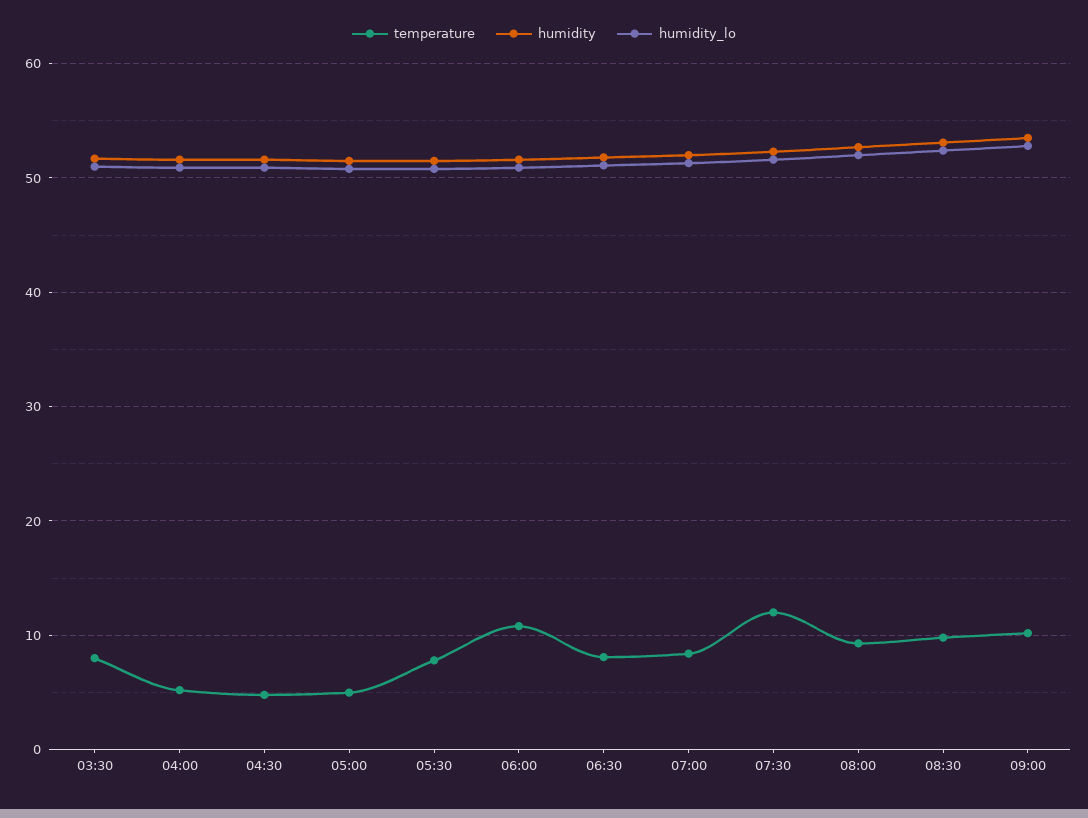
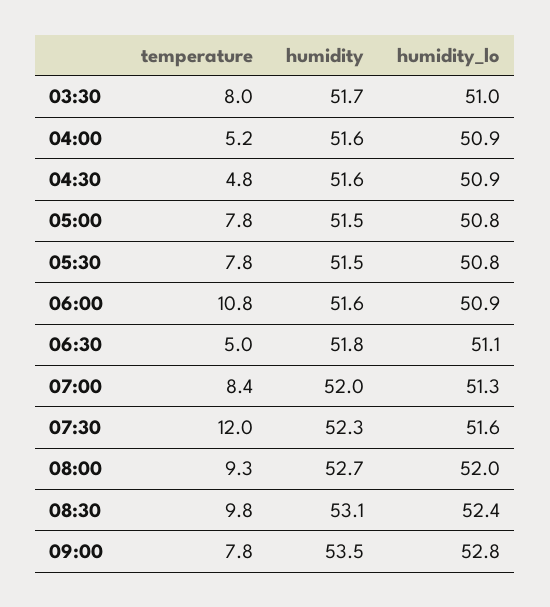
  {
    "temperature": {
      "03:30": 8,
      "04:00": 5.2,
      "04:30": 4.8,
-     "05:00": 5,
+     "05:00": 7.8,
      "05:30": 7.8,
      "06:00": 10.8,
-     "06:30": 8,
+     "06:30": 5,
      "07:00": 8.4,
      "07:30": 12,
      "08:00": 9.3,
      "08:30": 9.8,
-     "09:00": 10
+     "09:00": 7.8
    },
    "humidity": {
      "03:30": 51.7,
      "04:00": 51.6,
      "04:30": 51.6,
      "05:00": 51.5,
      "05:30": 51.5,
      "06:00": 51.6,
      "06:30": 51.8,
      "07:00": 52,
      "07:30": 52.3,
      "08:00": 52.7,
      "08:30": 53.1,
      "09:00": 53.5
    },
    "humidity_lo": {
      "03:30": 51,
      "04:00": 50.9,
      "04:30": 50.9,
      "05:00": 50.8,
      "05:30": 50.8,
      "06:00": 50.9,
      "06:30": 51.1,
      "07:00": 51.3,
      "07:30": 51.6,
      "08:00": 52,
      "08:30": 52.4,
      "09:00": 52.8
    }
  }

